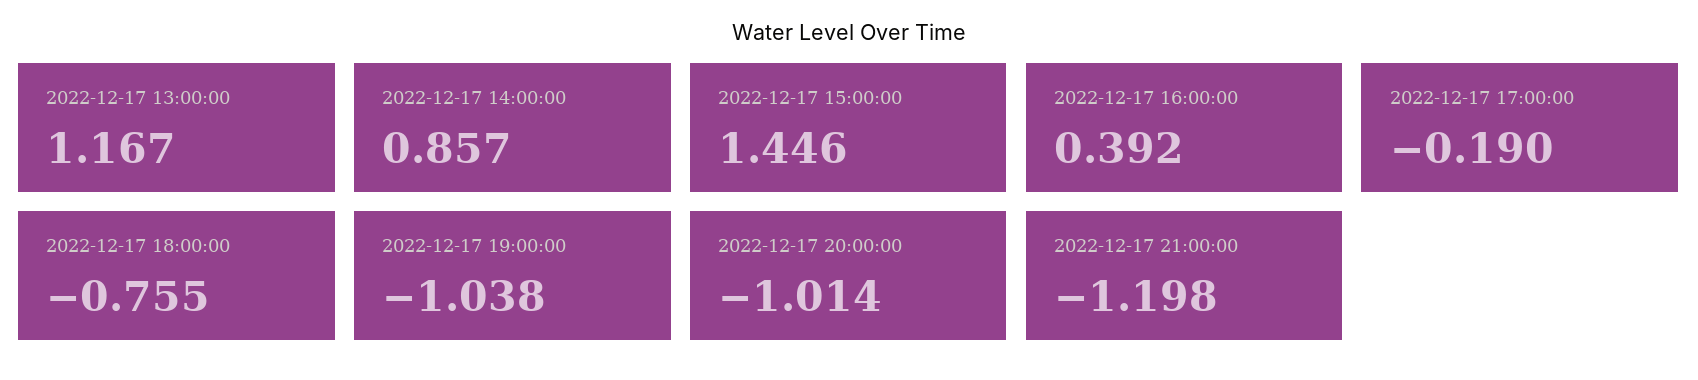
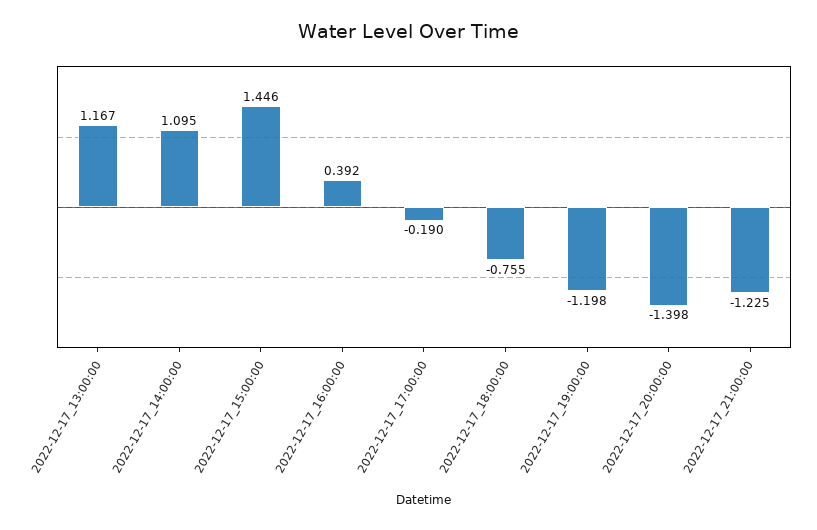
  {
    "2022-12-17 13:00:00": 1.167,
-   "2022-12-17 14:00:00": 0.857,
+   "2022-12-17 14:00:00": 1.095,
    "2022-12-17 15:00:00": 1.446,
    "2022-12-17 16:00:00": 0.392,
    "2022-12-17 17:00:00": -0.19,
    "2022-12-17 18:00:00": -0.755,
-   "2022-12-17 19:00:00": -1.038,
+   "2022-12-17 19:00:00": -1.198,
-   "2022-12-17 20:00:00": -1.014,
+   "2022-12-17 20:00:00": -1.398,
-   "2022-12-17 21:00:00": -1.198
+   "2022-12-17 21:00:00": -1.225
  }

